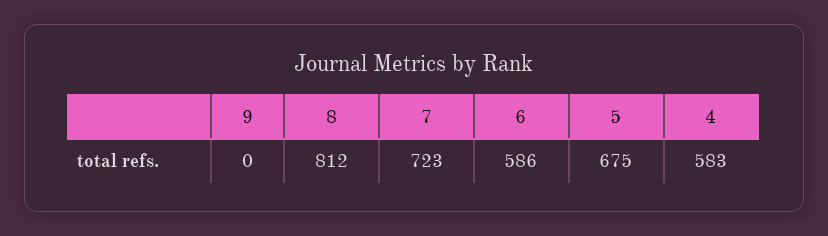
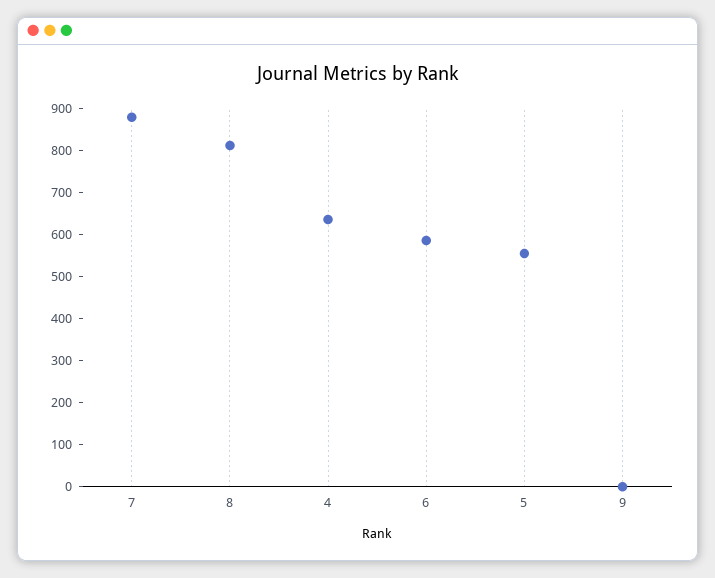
  {
    "9": 0,
    "8": 812,
-   "7": 723,
+   "7": 880,
    "6": 586,
-   "5": 675,
+   "5": 560,
-   "4": 583
+   "4": 640
  }

